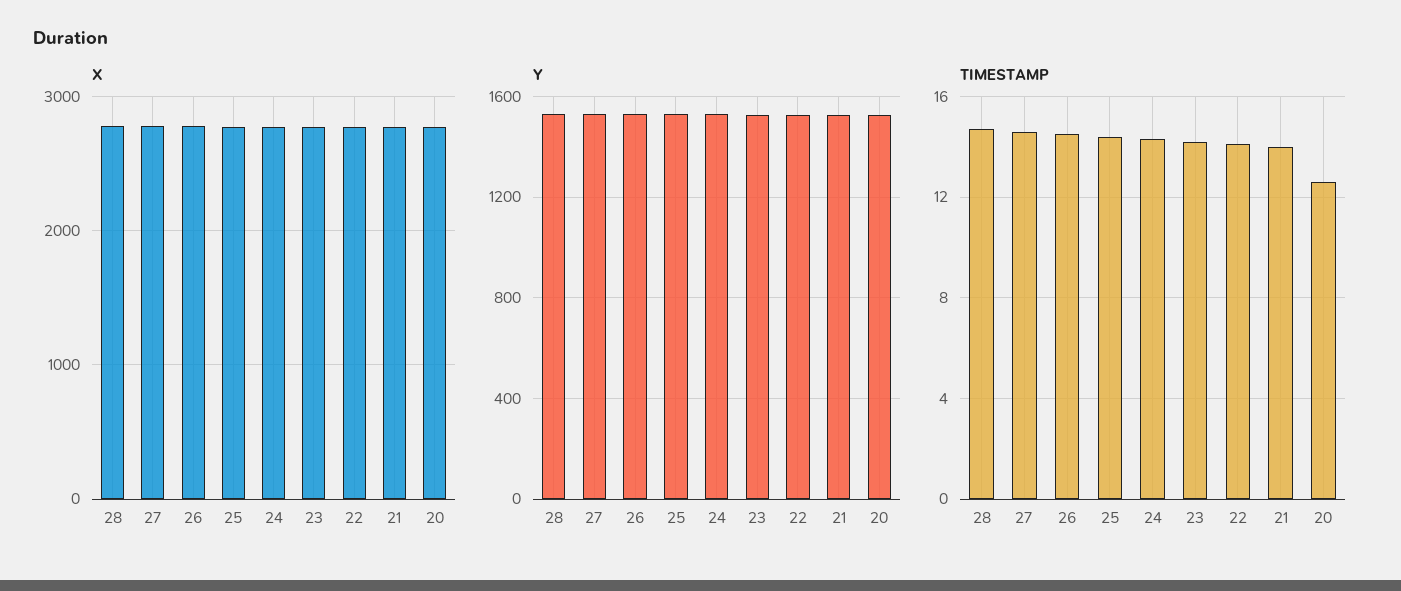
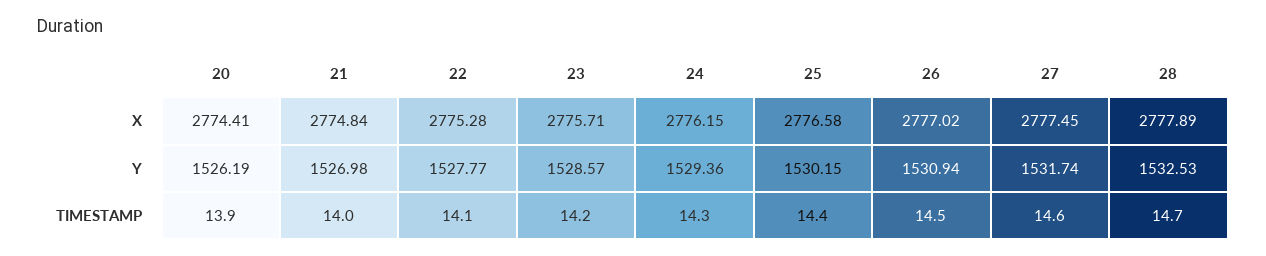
  {
    "X": {
      "28": 2777.89,
      "27": 2777.45,
      "26": 2777.02,
      "25": 2776.58,
      "24": 2776.15,
      "23": 2775.71,
      "22": 2775.28,
      "21": 2774.84,
      "20": 2774.41
    },
    "Y": {
      "28": 1532.53,
      "27": 1531.74,
      "26": 1530.94,
      "25": 1530.15,
      "24": 1529.36,
      "23": 1528.57,
      "22": 1527.77,
      "21": 1526.98,
      "20": 1526.19
    },
    "TIMESTAMP": {
      "28": 14.7,
      "27": 14.6,
      "26": 14.5,
      "25": 14.4,
      "24": 14.3,
      "23": 14.2,
      "22": 14.1,
      "21": 14,
-     "20": 12.5
+     "20": 13.9
    }
  }

